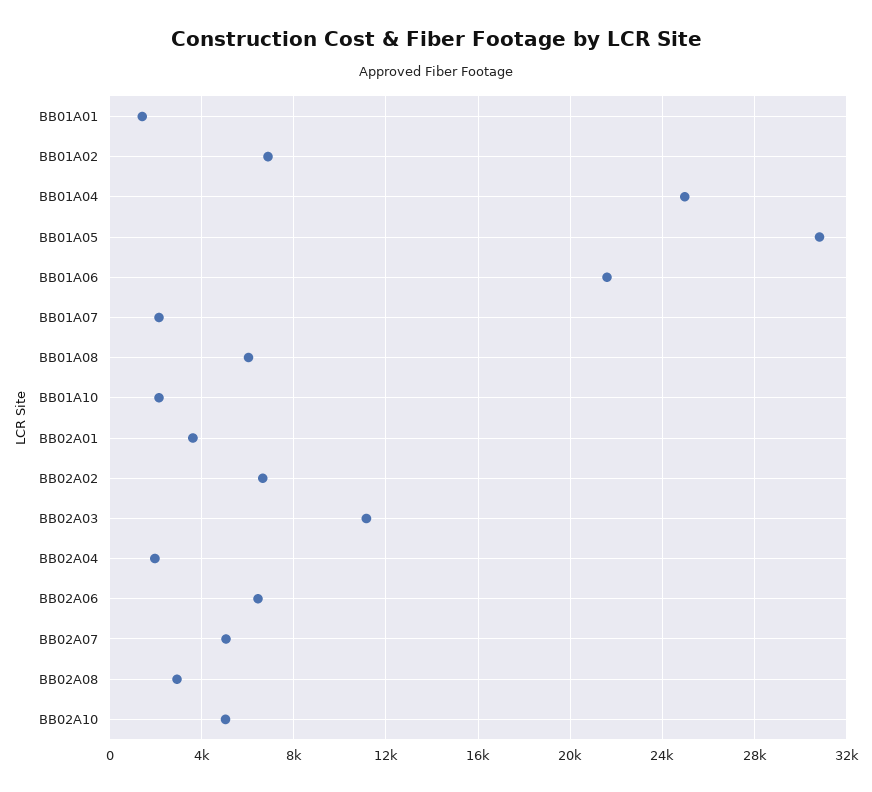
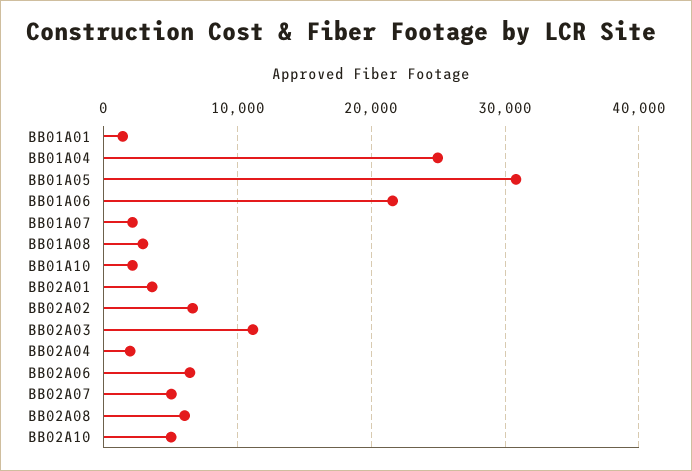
  {
    "BB01A01": 1500,
-   "BB01A02": 7000,
    "BB01A04": 25000,
    "BB01A05": 31000,
    "BB01A06": 21500,
    "BB01A07": 2000,
-   "BB01A08": 6000,
+   "BB01A08": 3000,
    "BB01A10": 2000,
    "BB02A01": 3500,
    "BB02A02": 6500,
    "BB02A03": 11000,
    "BB02A04": 2000,
    "BB02A06": 6500,
    "BB02A07": 5000,
-   "BB02A08": 3000,
+   "BB02A08": 6000,
    "BB02A10": 5000
  }

